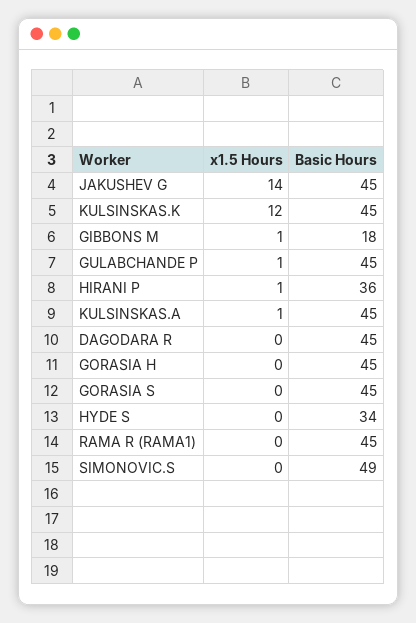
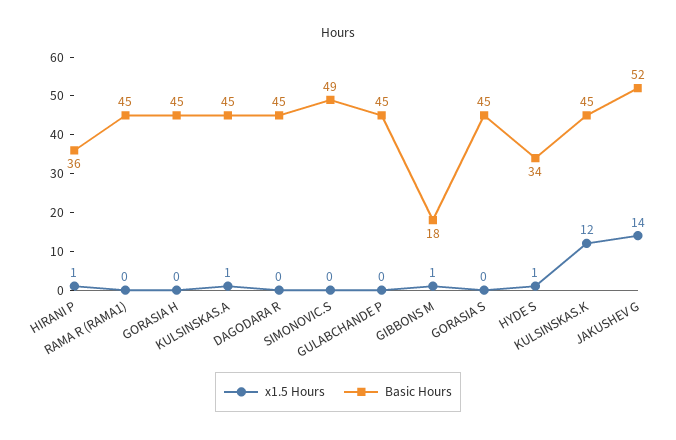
  {
    "x1.5 Hours": {
      "JAKUSHEV G": 14,
      "KULSINSKAS.K": 12,
      "GIBBONS M": 1,
-     "GULABCHANDE P": 1,
+     "GULABCHANDE P": 0,
      "HIRANI P": 1,
      "KULSINSKAS.A": 1,
      "DAGODARA R": 0,
      "GORASIA H": 0,
      "GORASIA S": 0,
-     "HYDE S": 0,
+     "HYDE S": 1,
      "RAMA R (RAMA1)": 0,
      "SIMONOVIC.S": 0
    },
    "Basic Hours": {
-     "JAKUSHEV G": 45,
+     "JAKUSHEV G": 52,
      "KULSINSKAS.K": 45,
      "GIBBONS M": 18,
      "GULABCHANDE P": 45,
      "HIRANI P": 36,
      "KULSINSKAS.A": 45,
      "DAGODARA R": 45,
      "GORASIA H": 45,
      "GORASIA S": 45,
      "HYDE S": 34,
      "RAMA R (RAMA1)": 45,
      "SIMONOVIC.S": 49
    }
  }

